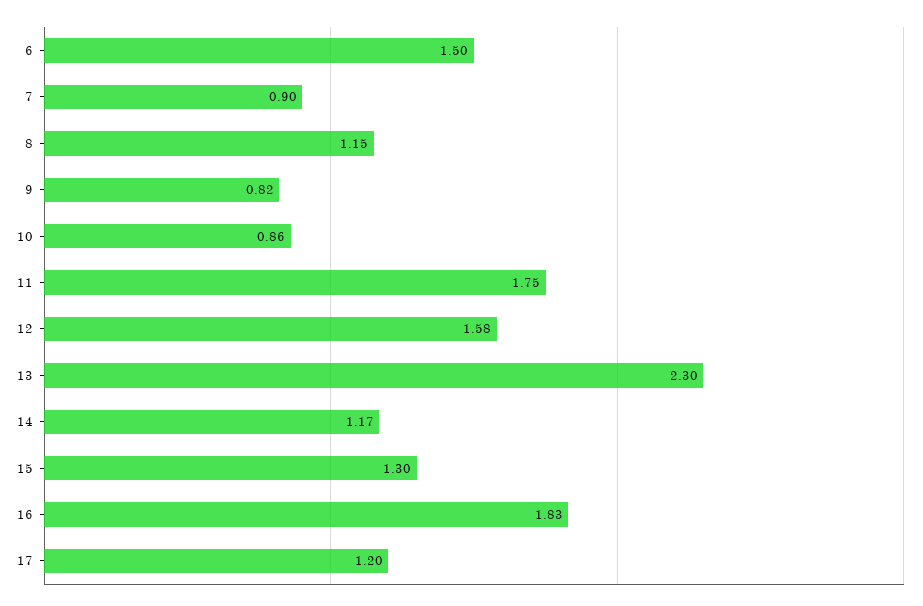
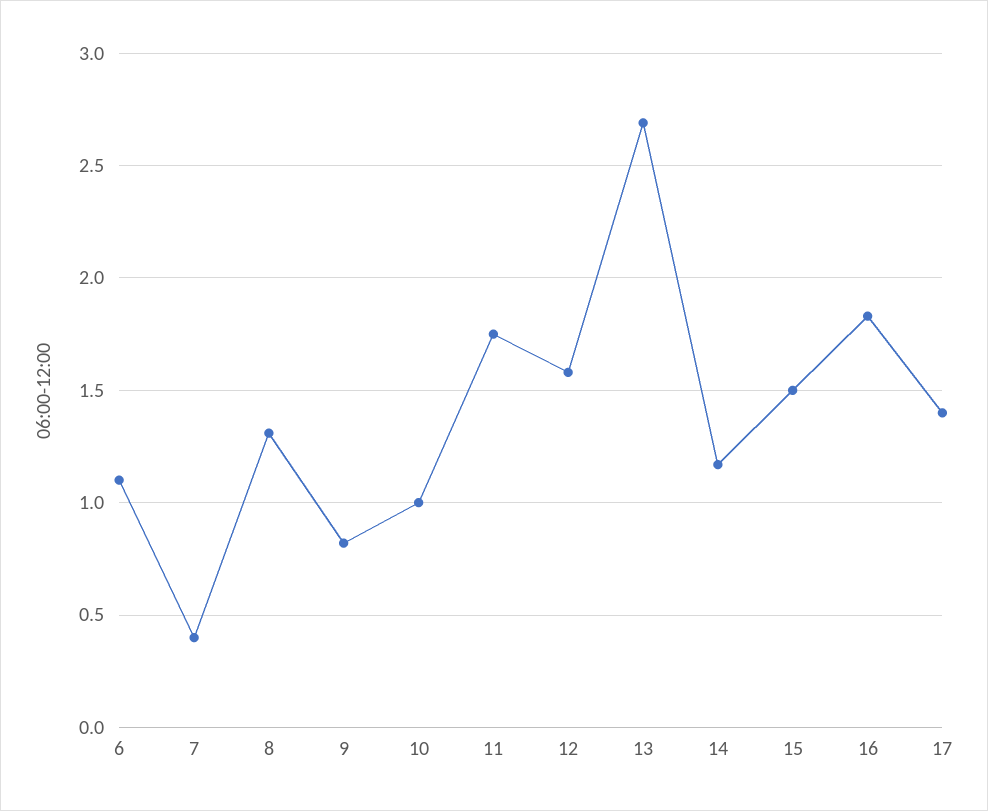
  {
-   "6": 1.5,
+   "6": 1.1,
-   "7": 0.9,
+   "7": 0.4,
-   "8": 1.15,
+   "8": 1.3,
    "9": 0.82,
-   "10": 0.86,
+   "10": 1,
    "11": 1.75,
    "12": 1.58,
-   "13": 2.3,
+   "13": 2.7,
    "14": 1.17,
-   "15": 1.3,
+   "15": 1.5,
    "16": 1.83,
-   "17": 1.2
+   "17": 1.4
  }

